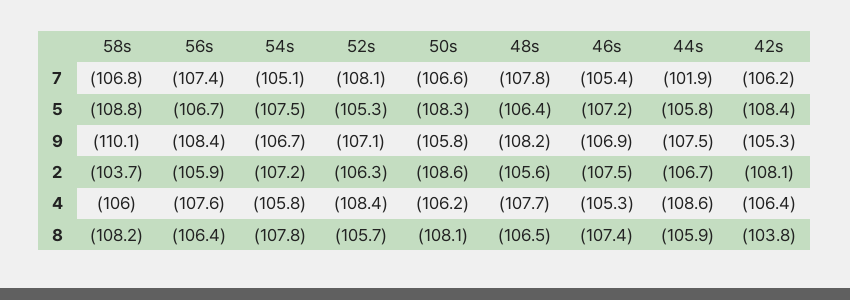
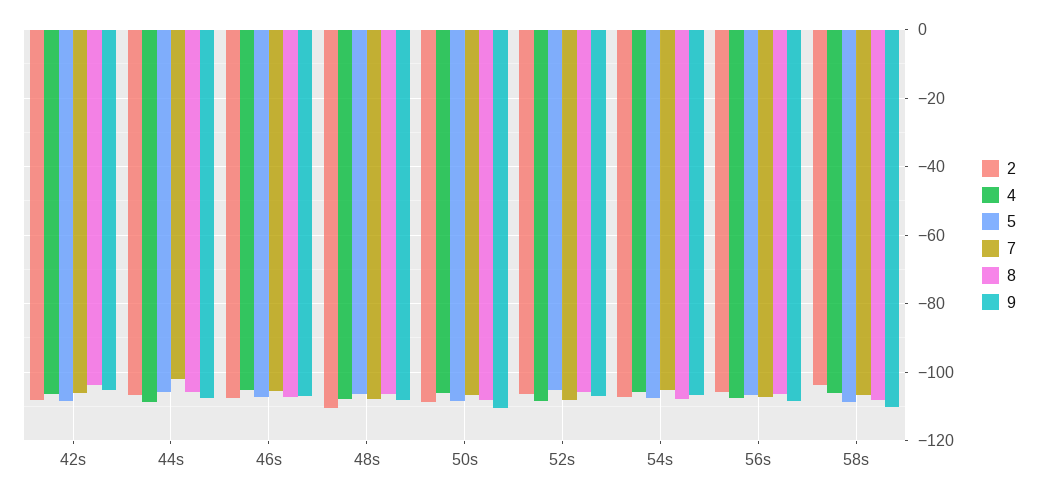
  {
    "7": {
      "58s": -106.8,
      "56s": -107.4,
      "54s": -105.1,
      "52s": -108.1,
      "50s": -106.6,
      "48s": -107.8,
      "46s": -105.4,
      "44s": -101.9,
      "42s": -106.2
    },
    "5": {
      "58s": -108.8,
      "56s": -106.7,
      "54s": -107.5,
      "52s": -105.3,
      "50s": -108.3,
      "48s": -106.4,
      "46s": -107.2,
      "44s": -105.8,
      "42s": -108.4
    },
    "9": {
      "58s": -110.1,
      "56s": -108.4,
      "54s": -106.7,
      "52s": -107.1,
-     "50s": -105.8,
+     "50s": -110,
      "48s": -108.2,
      "46s": -106.9,
      "44s": -107.5,
      "42s": -105.3
    },
    "2": {
      "58s": -103.7,
      "56s": -105.9,
      "54s": -107.2,
      "52s": -106.3,
      "50s": -108.6,
-     "48s": -105.6,
+     "48s": -110,
      "46s": -107.5,
      "44s": -106.7,
      "42s": -108.1
    },
    "4": {
      "58s": -106,
      "56s": -107.6,
      "54s": -105.8,
      "52s": -108.4,
      "50s": -106.2,
      "48s": -107.7,
      "46s": -105.3,
      "44s": -108.6,
      "42s": -106.4
    },
    "8": {
      "58s": -108.2,
      "56s": -106.4,
      "54s": -107.8,
      "52s": -105.7,
      "50s": -108.1,
      "48s": -106.5,
      "46s": -107.4,
      "44s": -105.9,
      "42s": -103.8
    }
  }

